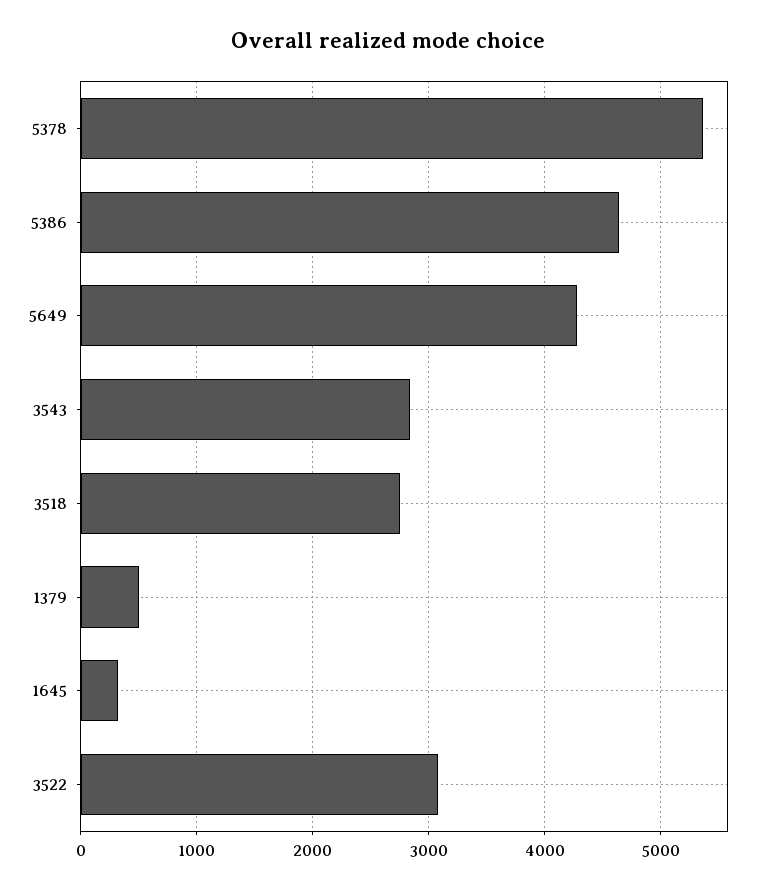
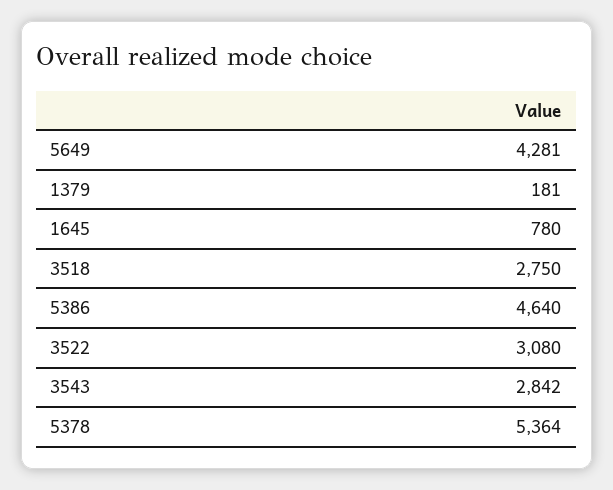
  {
    "5378": 5364,
    "5386": 4640,
    "5649": 4281,
    "3543": 2842,
    "3518": 2750,
-   "1379": 500,
+   "1379": 181,
-   "1645": 300,
+   "1645": 780,
    "3522": 3080
  }

